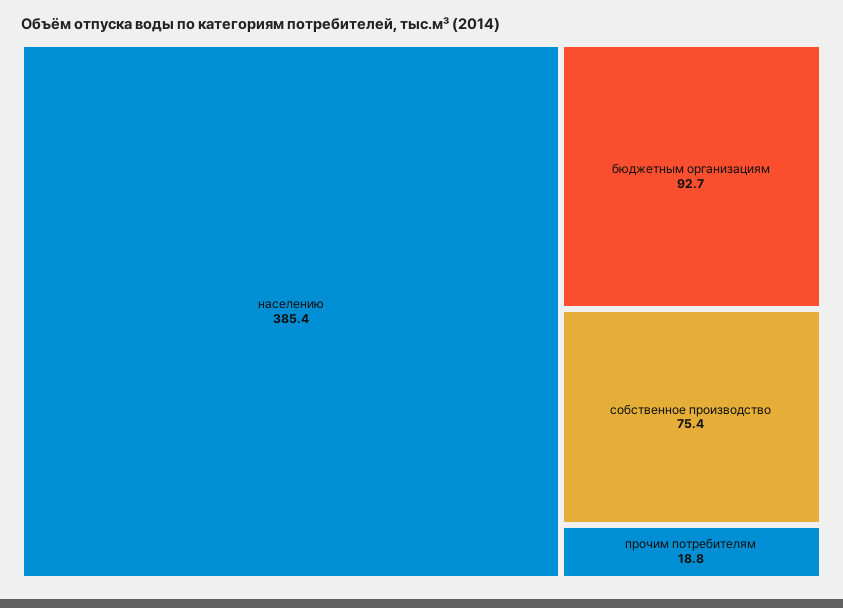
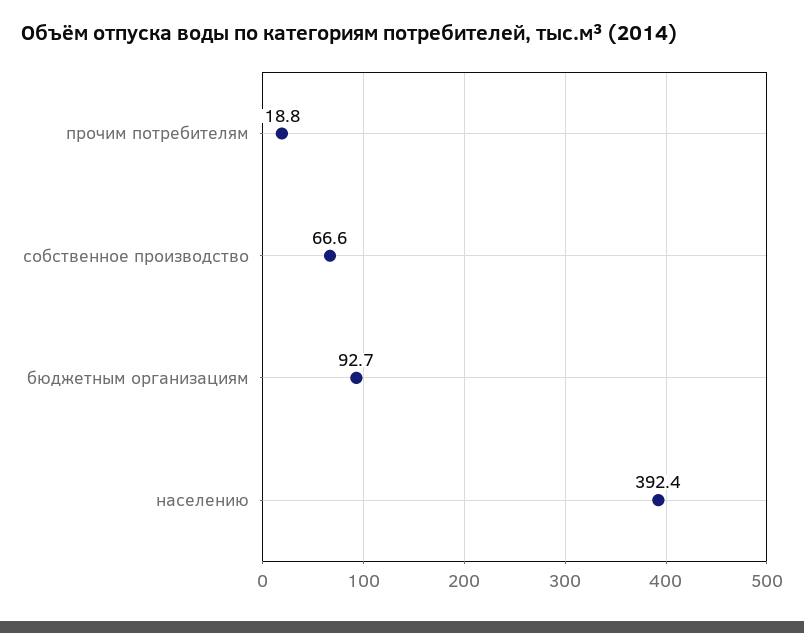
  {
-   "населению": 385.4,
+   "населению": 392.4,
    "бюджетным организациям": 92.7,
-   "собственное производство": 75.4,
+   "собственное производство": 66.6,
    "прочим потребителям": 18.8
  }

